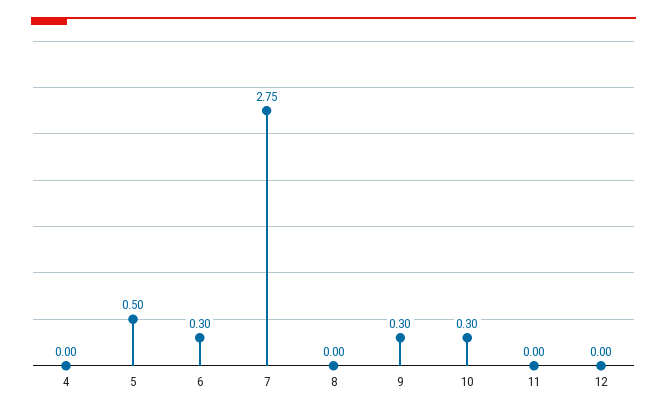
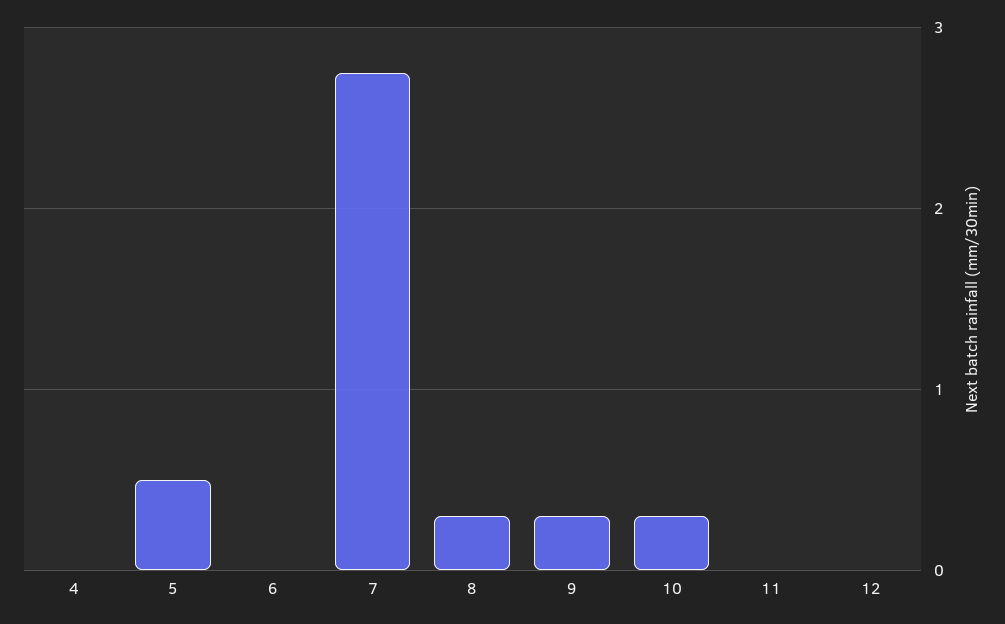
  {
    "4": 0,
    "5": 0.5,
-   "6": 0.3,
+   "6": 0,
    "7": 2.75,
-   "8": 0,
+   "8": 0.3,
    "9": 0.3,
    "10": 0.3,
    "11": 0,
    "12": 0
  }

